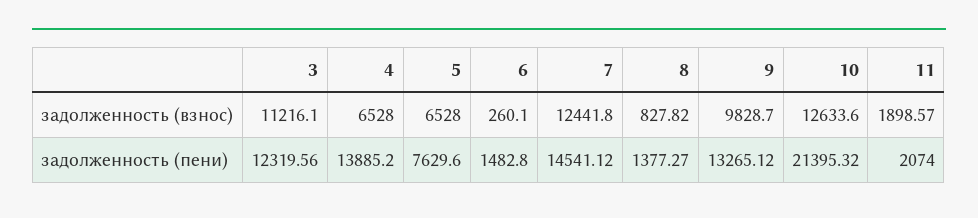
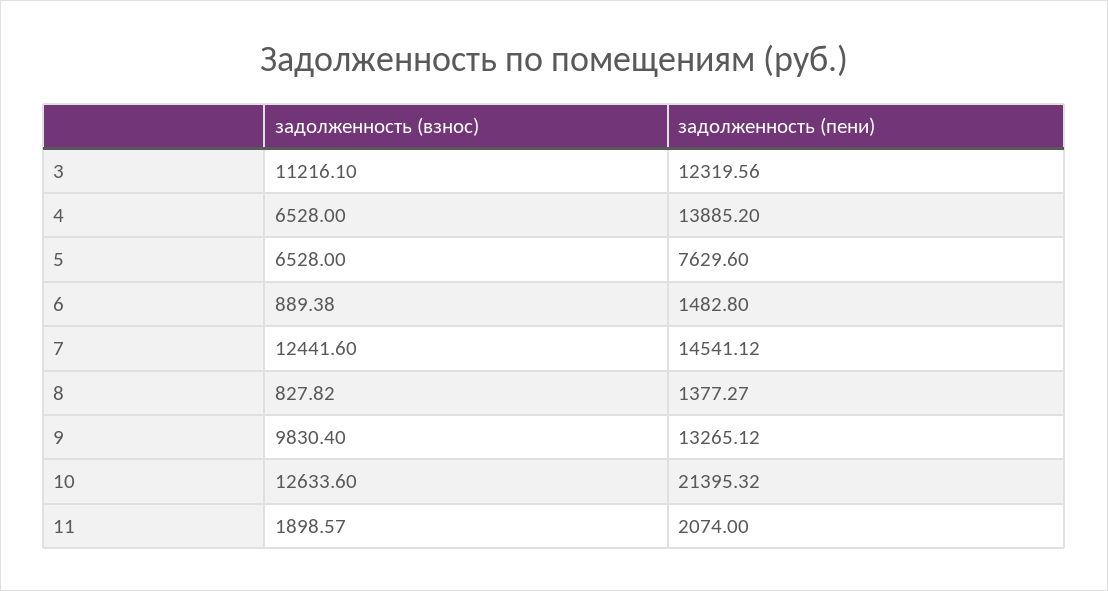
  {
    "3": {
      "задолженность (взнос)": 11216.1,
      "задолженность (пени)": 12319.56
    },
    "4": {
      "задолженность (взнос)": 6528,
      "задолженность (пени)": 13885.2
    },
    "5": {
      "задолженность (взнос)": 6528,
      "задолженность (пени)": 7629.6
    },
    "6": {
-     "задолженность (взнос)": 260.1,
+     "задолженность (взнос)": 889.38,
      "задолженность (пени)": 1482.8
    },
    "7": {
-     "задолженность (взнос)": 12441.8,
+     "задолженность (взнос)": 12441.6,
      "задолженность (пени)": 14541.12
    },
    "8": {
      "задолженность (взнос)": 827.82,
      "задолженность (пени)": 1377.27
    },
    "9": {
-     "задолженность (взнос)": 9828.7,
+     "задолженность (взнос)": 9830.4,
      "задолженность (пени)": 13265.12
    },
    "10": {
      "задолженность (взнос)": 12633.6,
      "задолженность (пени)": 21395.32
    },
    "11": {
      "задолженность (взнос)": 1898.57,
      "задолженность (пени)": 2074
    }
  }

